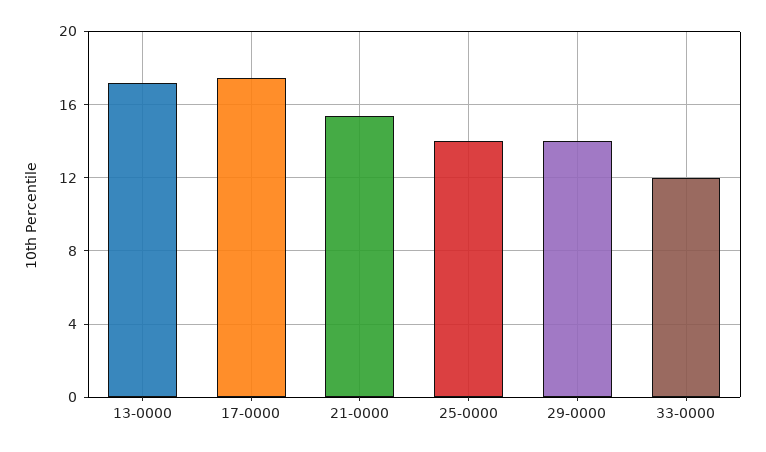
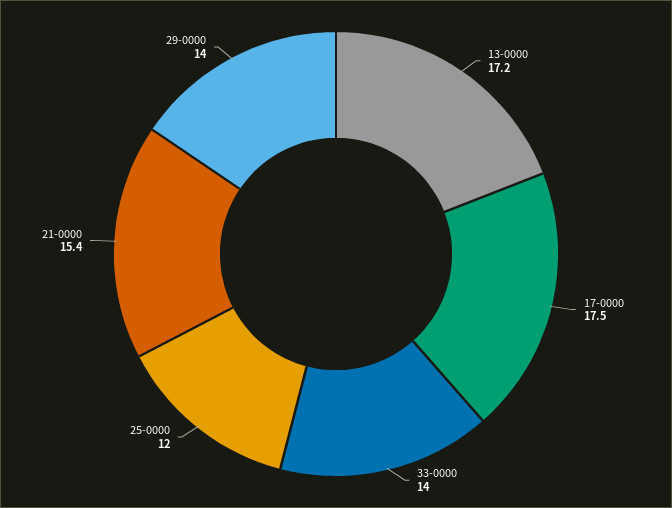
  {
    "13-0000": 17.2,
    "17-0000": 17.5,
    "21-0000": 15.4,
-   "25-0000": 14,
+   "25-0000": 12,
    "29-0000": 14,
-   "33-0000": 12
+   "33-0000": 14
  }

